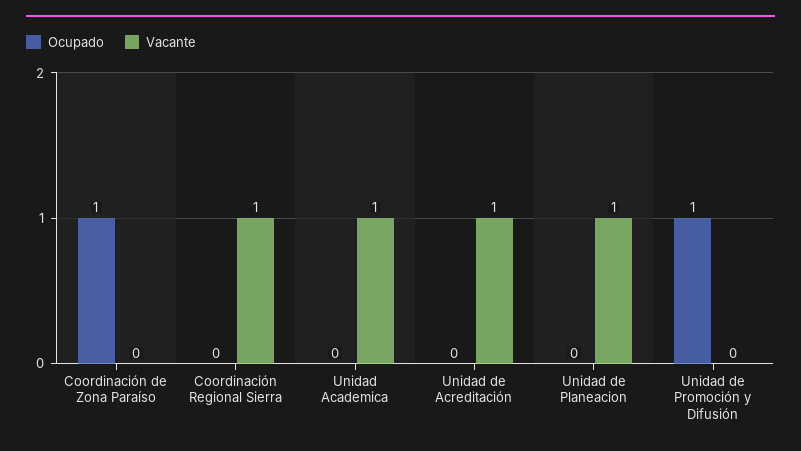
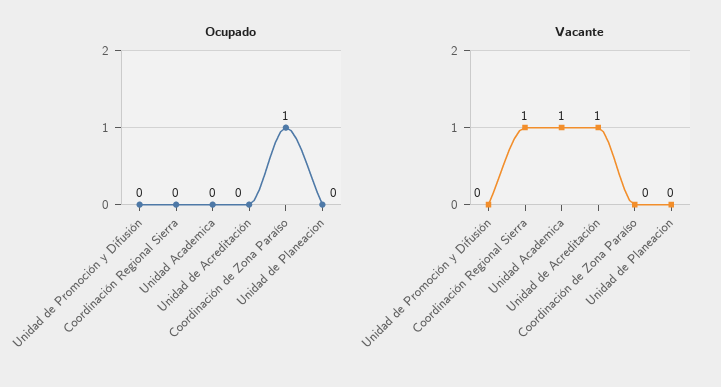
  {
    "Ocupado": {
      "Coordinación de Zona Paraíso": 1,
      "Coordinación Regional Sierra": 0,
      "Unidad Academica": 0,
      "Unidad de Acreditación": 0,
      "Unidad de Planeacion": 0,
-     "Unidad de Promoción y Difusión": 1
+     "Unidad de Promoción y Difusión": 0
    },
    "Vacante": {
      "Coordinación de Zona Paraíso": 0,
      "Coordinación Regional Sierra": 1,
      "Unidad Academica": 1,
      "Unidad de Acreditación": 1,
-     "Unidad de Planeacion": 1,
+     "Unidad de Planeacion": 0,
      "Unidad de Promoción y Difusión": 0
    }
  }

